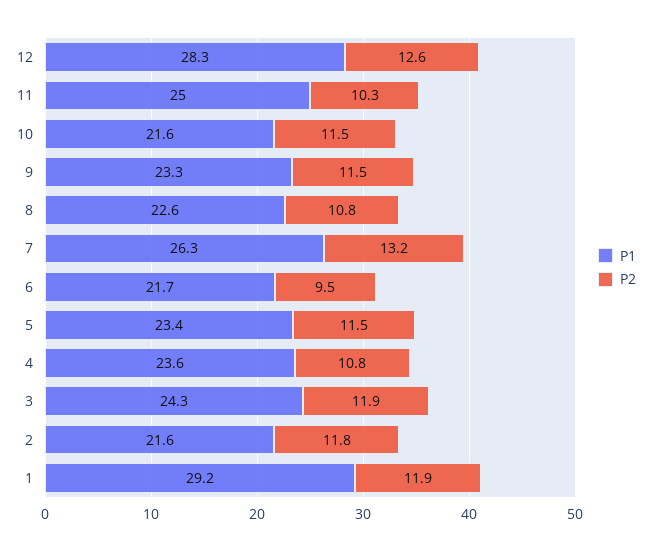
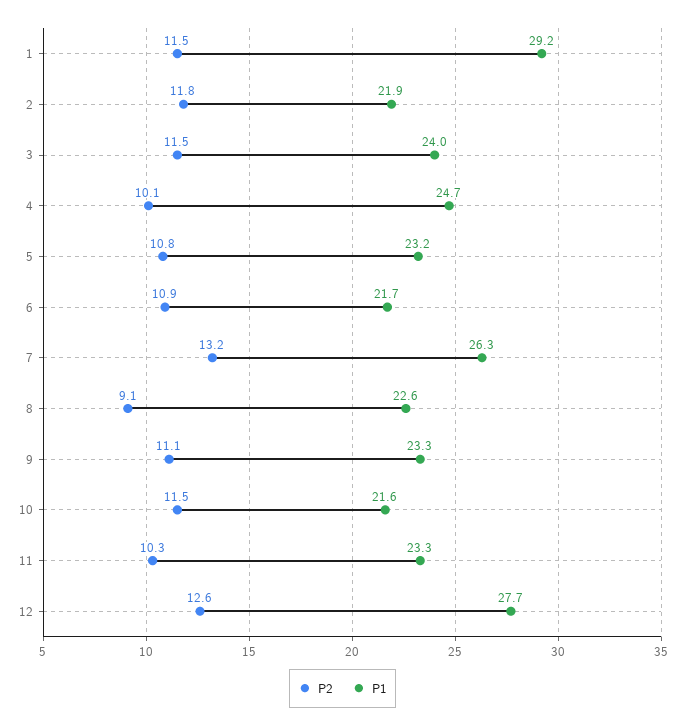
  {
    "P1": {
-     "12": 28.3,
+     "12": 27.7,
-     "11": 25,
+     "11": 23.3,
      "10": 21.6,
      "9": 23.3,
      "8": 22.6,
      "7": 26.3,
      "6": 21.7,
-     "5": 23.4,
+     "5": 23.2,
-     "4": 23.6,
+     "4": 24.7,
-     "3": 24.3,
+     "3": 24,
-     "2": 21.6,
+     "2": 21.9,
      "1": 29.2
    },
    "P2": {
      "12": 12.6,
      "11": 10.3,
      "10": 11.5,
-     "9": 11.5,
+     "9": 11.1,
-     "8": 10.8,
+     "8": 9.1,
      "7": 13.2,
-     "6": 9.5,
+     "6": 10.9,
-     "5": 11.5,
+     "5": 10.8,
-     "4": 10.8,
+     "4": 10.1,
-     "3": 11.9,
+     "3": 11.5,
      "2": 11.8,
-     "1": 11.9
+     "1": 11.5
    }
  }

